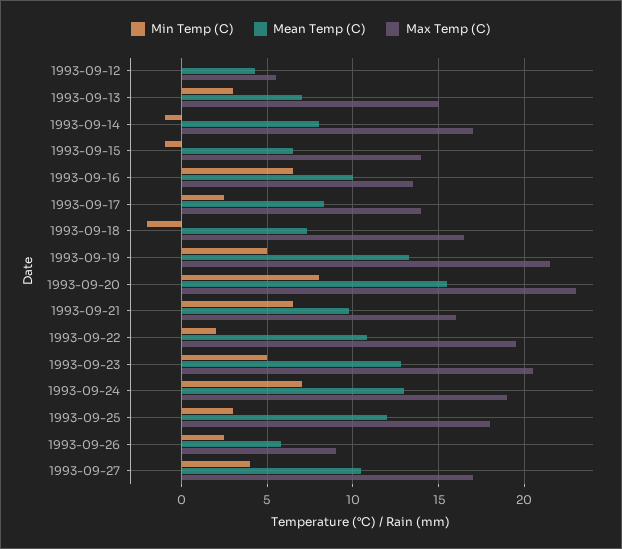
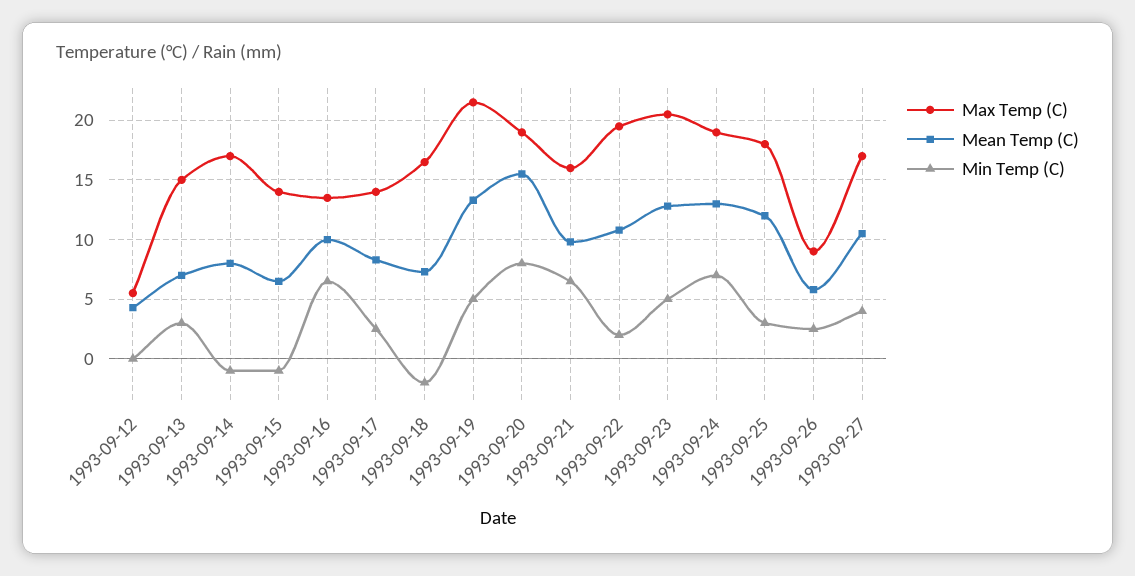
  {
    "Min Temp (C)": {
      "1993-09-12": 0,
      "1993-09-13": 3,
      "1993-09-14": -1,
      "1993-09-15": -1,
      "1993-09-16": 6.5,
      "1993-09-17": 2.5,
      "1993-09-18": -2,
      "1993-09-19": 5,
      "1993-09-20": 8,
      "1993-09-21": 6.5,
      "1993-09-22": 2,
      "1993-09-23": 5,
      "1993-09-24": 7,
      "1993-09-25": 3,
      "1993-09-26": 2.5,
      "1993-09-27": 4
    },
    "Mean Temp (C)": {
      "1993-09-12": 4.5,
      "1993-09-13": 7,
      "1993-09-14": 8,
      "1993-09-15": 6.5,
      "1993-09-16": 10,
      "1993-09-17": 8.5,
      "1993-09-18": 7.5,
      "1993-09-19": 13.5,
      "1993-09-20": 15.5,
      "1993-09-21": 10,
      "1993-09-22": 11,
      "1993-09-23": 13,
      "1993-09-24": 13,
      "1993-09-25": 12,
      "1993-09-26": 6,
      "1993-09-27": 10.5
    },
    "Max Temp (C)": {
      "1993-09-12": 5.5,
      "1993-09-13": 15,
      "1993-09-14": 17,
      "1993-09-15": 14,
      "1993-09-16": 13.5,
      "1993-09-17": 14,
      "1993-09-18": 16.5,
      "1993-09-19": 21.5,
-     "1993-09-20": 23,
+     "1993-09-20": 19,
      "1993-09-21": 16,
      "1993-09-22": 19.5,
      "1993-09-23": 20.5,
      "1993-09-24": 19,
      "1993-09-25": 18,
      "1993-09-26": 9,
      "1993-09-27": 17
    }
  }

